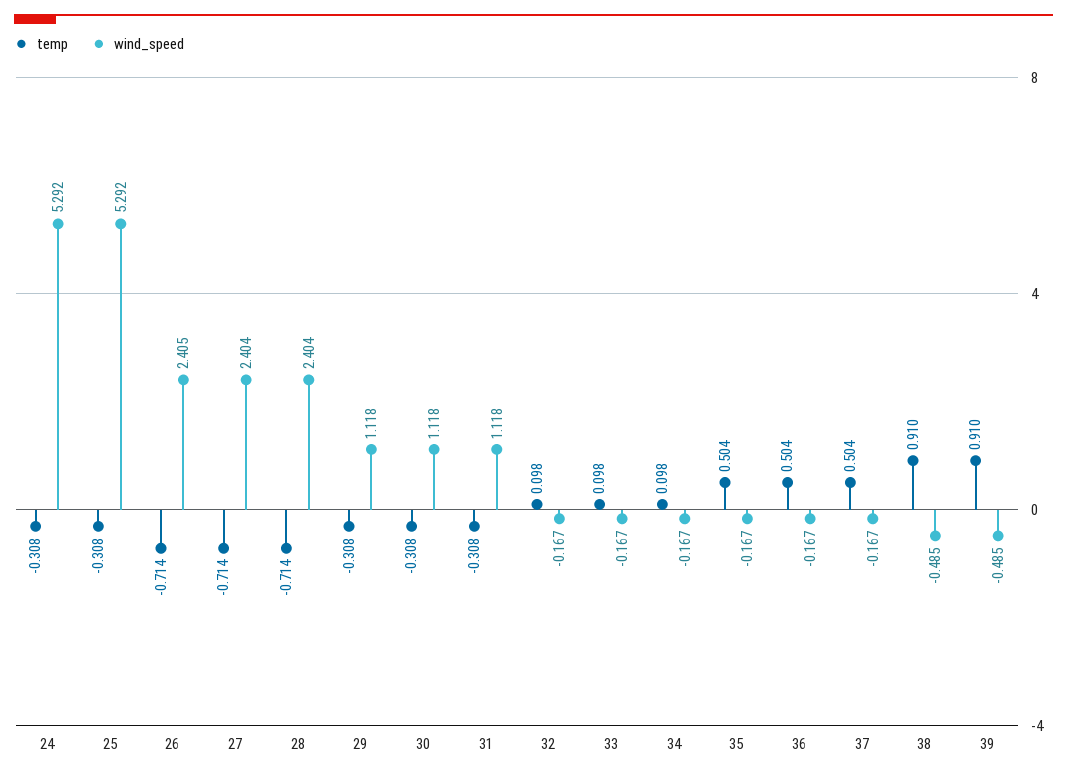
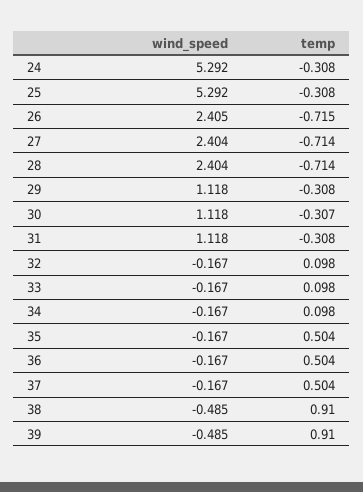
  {
    "temp": {
      "24": -0.308,
      "25": -0.308,
-     "26": -0.714,
+     "26": -0.715,
      "27": -0.714,
      "28": -0.714,
      "29": -0.308,
-     "30": -0.308,
+     "30": -0.307,
      "31": -0.308,
      "32": 0.098,
      "33": 0.098,
      "34": 0.098,
      "35": 0.504,
      "36": 0.504,
      "37": 0.504,
      "38": 0.91,
      "39": 0.91
    },
    "wind_speed": {
      "24": 5.292,
      "25": 5.292,
      "26": 2.405,
      "27": 2.404,
      "28": 2.404,
      "29": 1.118,
      "30": 1.118,
      "31": 1.118,
      "32": -0.167,
      "33": -0.167,
      "34": -0.167,
      "35": -0.167,
      "36": -0.167,
      "37": -0.167,
      "38": -0.485,
      "39": -0.485
    }
  }

